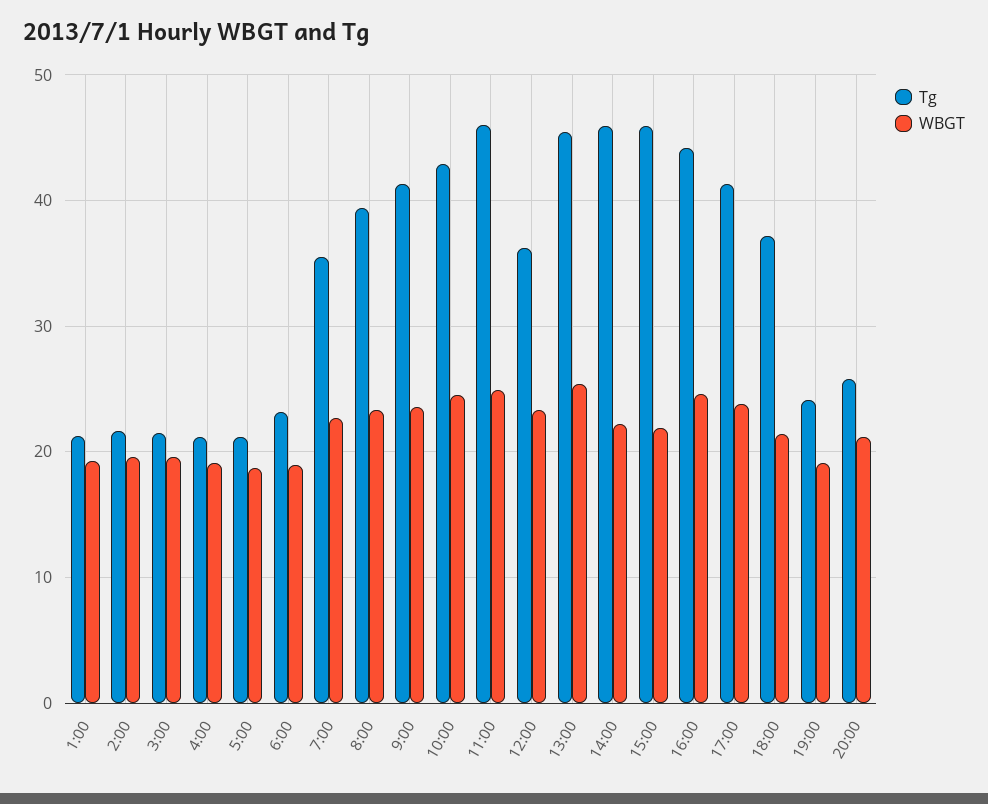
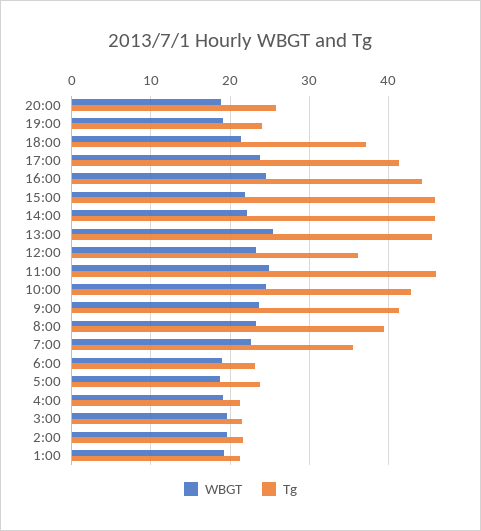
  {
    "Tg": {
      "1:00": 21,
      "2:00": 22,
      "3:00": 22,
      "4:00": 21,
-     "5:00": 21,
+     "5:00": 24,
      "6:00": 23,
      "7:00": 36,
      "8:00": 39,
      "9:00": 41,
      "10:00": 43,
      "11:00": 46,
      "12:00": 36,
      "13:00": 46,
      "14:00": 46,
      "15:00": 46,
      "16:00": 44,
      "17:00": 41,
      "18:00": 37,
      "19:00": 24,
      "20:00": 26
    },
    "WBGT": {
      "1:00": 19,
      "2:00": 20,
      "3:00": 20,
      "4:00": 19,
      "5:00": 19,
      "6:00": 19,
      "7:00": 23,
      "8:00": 23,
      "9:00": 24,
      "10:00": 25,
      "11:00": 25,
      "12:00": 23,
      "13:00": 25,
      "14:00": 22,
      "15:00": 22,
      "16:00": 25,
      "17:00": 24,
      "18:00": 21,
      "19:00": 19,
-     "20:00": 21
+     "20:00": 19
    }
  }

